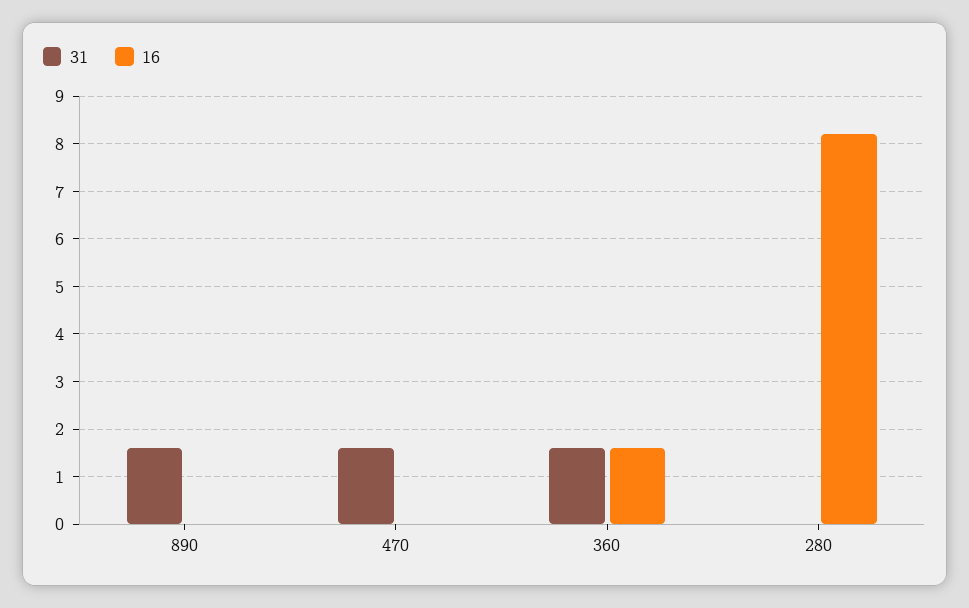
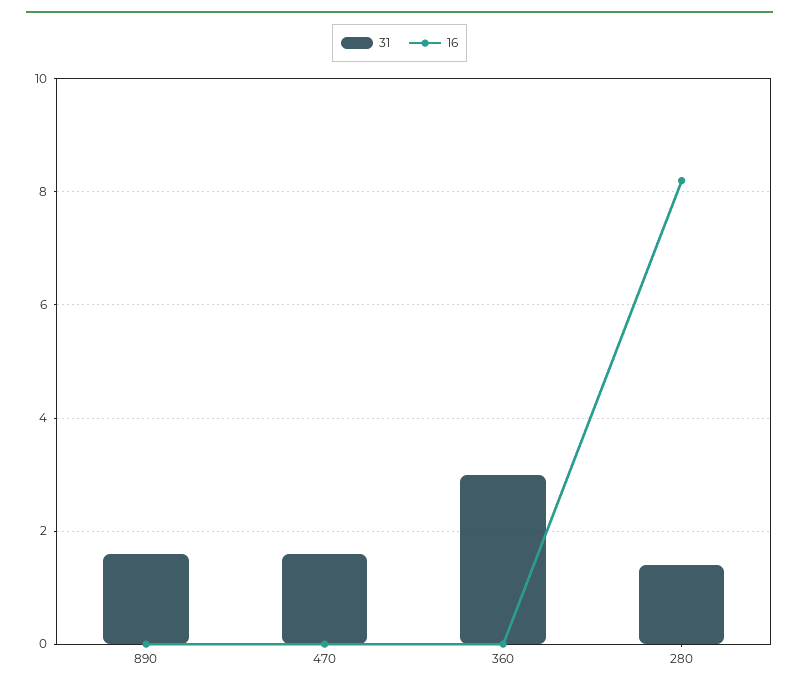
  {
    "31": {
      "890": 1.5,
      "470": 1.5,
-     "360": 1.5,
+     "360": 3,
-     "280": 0
+     "280": 1.5
    },
    "16": {
      "890": 0,
      "470": 0,
-     "360": 1.5,
+     "360": 0,
      "280": 8
    }
  }

